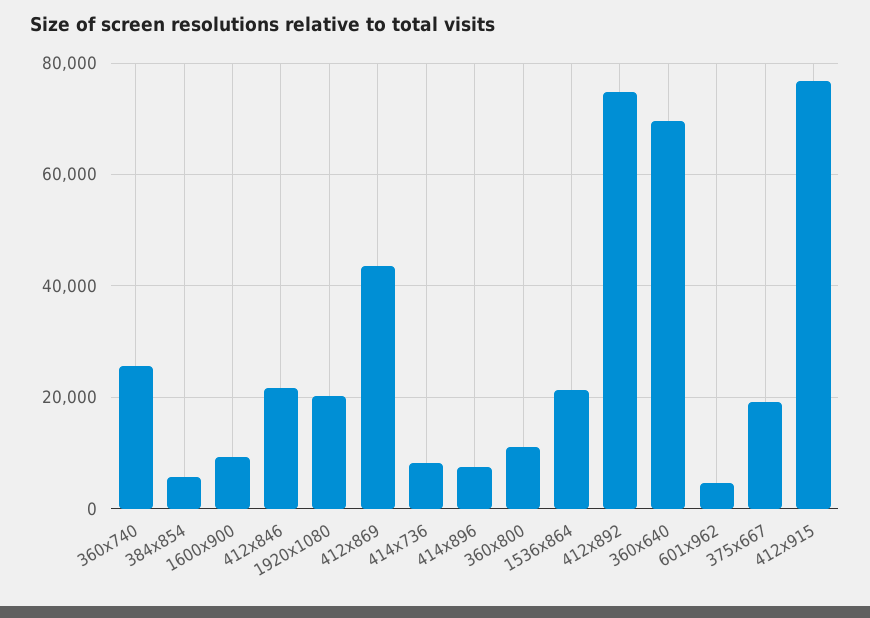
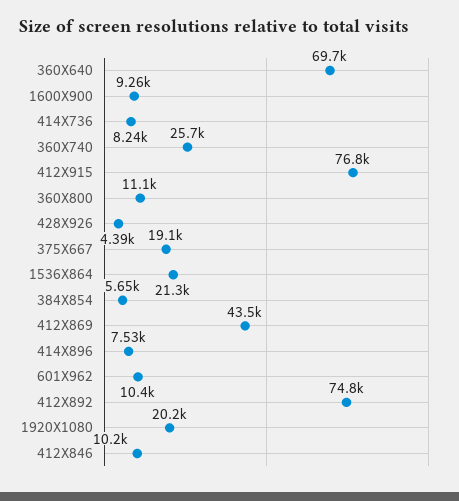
  {
    "360x740": 25700,
    "384x854": 5650,
    "1600x900": 9260,
-   "412x846": 22000,
+   "412x846": 10200,
    "1920x1080": 20200,
    "412x869": 43500,
    "414x736": 8240,
    "414x896": 7530,
    "360x800": 11100,
    "1536x864": 21300,
    "412x892": 74800,
    "360x640": 69700,
-   "601x962": 4000,
+   "601x962": 10400,
    "375x667": 19100,
-   "412x915": 76800
+   "412x915": 76800,
+   "428X926": 4390
  }

